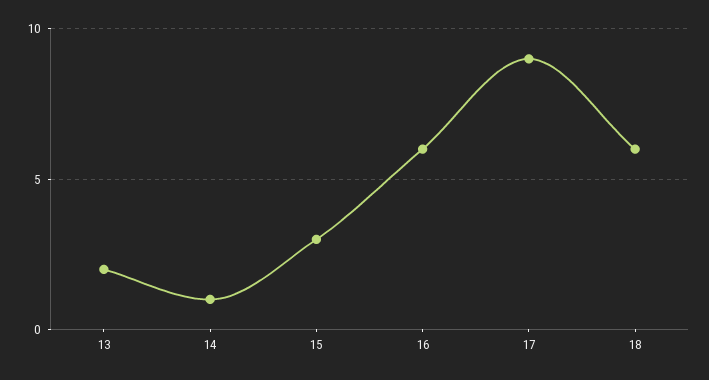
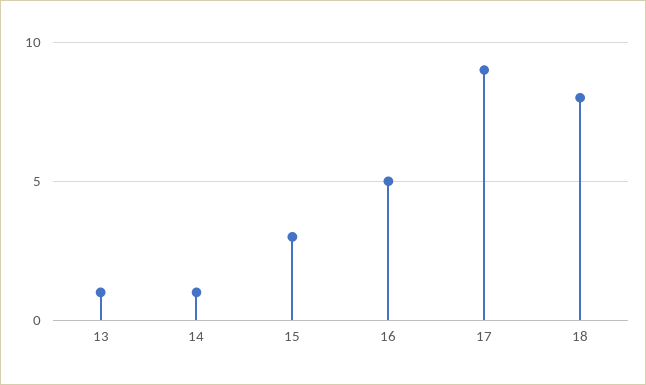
  {
-   "13": 2,
+   "13": 1,
    "14": 1,
    "15": 3,
-   "16": 6,
+   "16": 5,
    "17": 9,
-   "18": 6
+   "18": 8
  }

